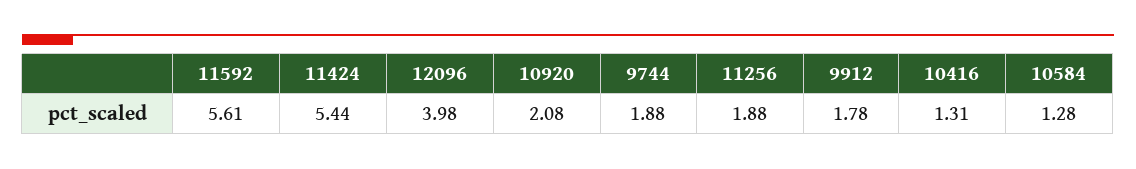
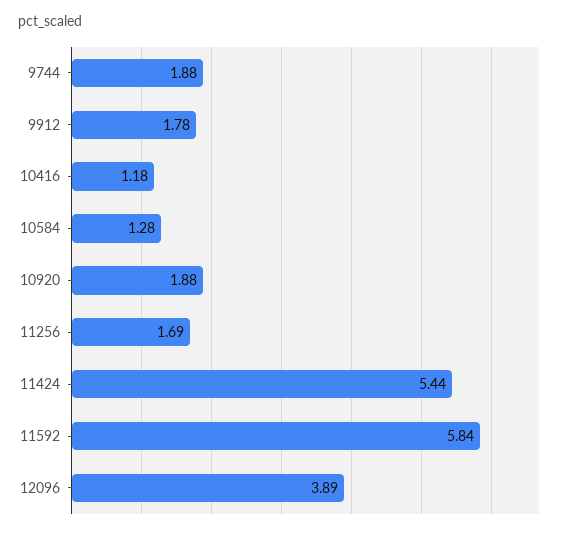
  {
-   "11592": 5.61,
+   "11592": 5.84,
    "11424": 5.44,
-   "12096": 3.98,
+   "12096": 3.89,
-   "10920": 2.08,
+   "10920": 1.88,
    "9744": 1.88,
-   "11256": 1.88,
+   "11256": 1.69,
    "9912": 1.78,
-   "10416": 1.31,
+   "10416": 1.18,
    "10584": 1.28
  }

